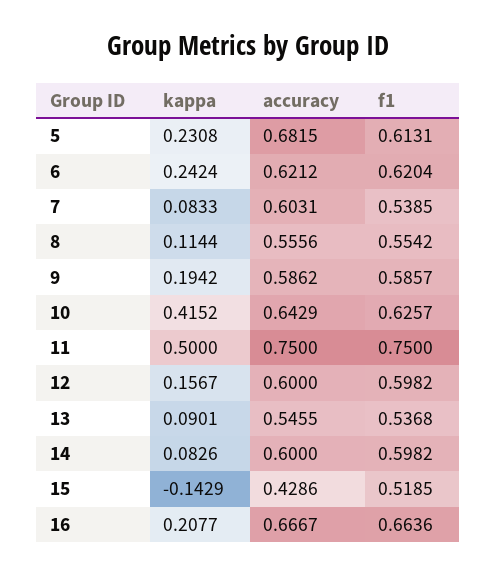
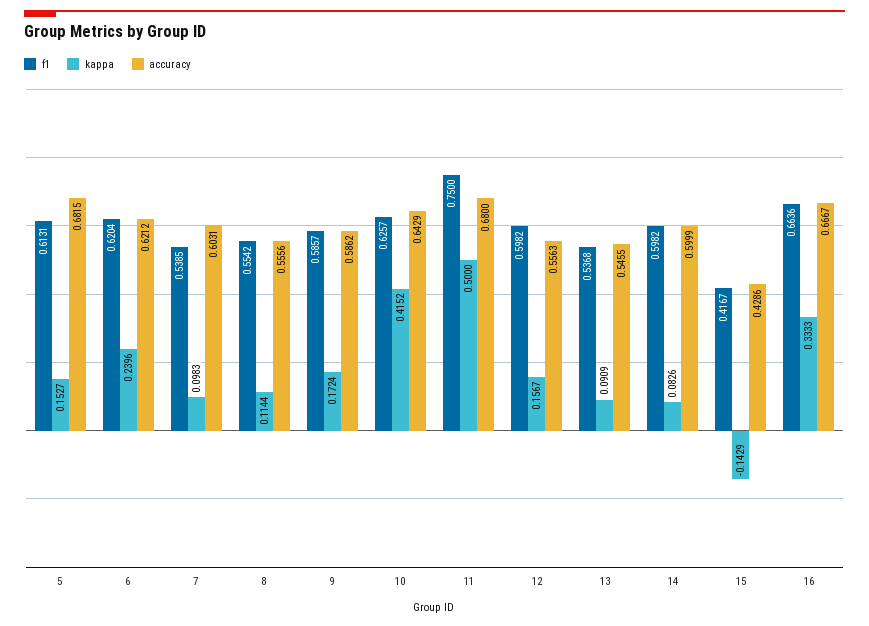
  {
    "kappa": {
-     "5": 0.2308,
+     "5": 0.1527,
-     "6": 0.2424,
+     "6": 0.2396,
-     "7": 0.0833,
+     "7": 0.0983,
      "8": 0.1144,
-     "9": 0.1942,
+     "9": 0.1724,
      "10": 0.4152,
      "11": 0.5,
      "12": 0.1567,
-     "13": 0.0901,
+     "13": 0.0909,
      "14": 0.0826,
      "15": -0.1429,
-     "16": 0.2077
+     "16": 0.3333
    },
    "accuracy": {
      "5": 0.6815,
      "6": 0.6212,
      "7": 0.6031,
      "8": 0.5556,
      "9": 0.5862,
      "10": 0.6429,
-     "11": 0.75,
+     "11": 0.68,
-     "12": 0.6,
+     "12": 0.5563,
      "13": 0.5455,
-     "14": 0.6,
+     "14": 0.5999,
      "15": 0.4286,
      "16": 0.6667
    },
    "f1": {
      "5": 0.6131,
      "6": 0.6204,
      "7": 0.5385,
      "8": 0.5542,
      "9": 0.5857,
      "10": 0.6257,
      "11": 0.75,
      "12": 0.5982,
      "13": 0.5368,
      "14": 0.5982,
-     "15": 0.5185,
+     "15": 0.4167,
      "16": 0.6636
    }
  }

